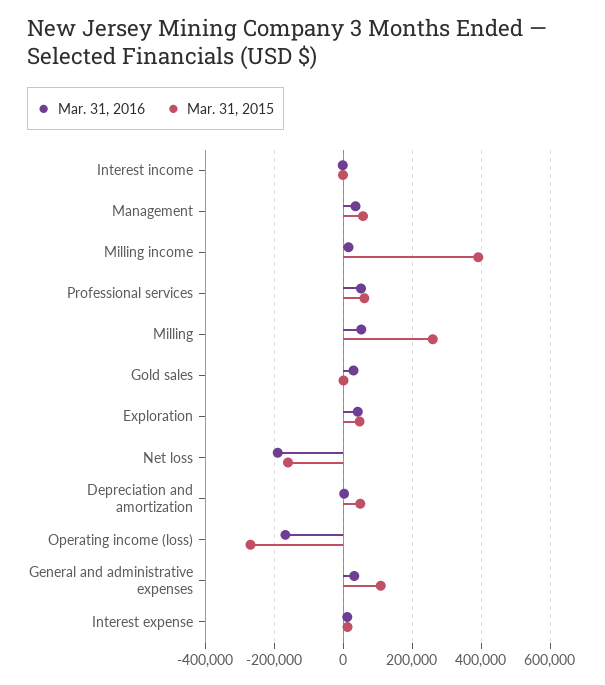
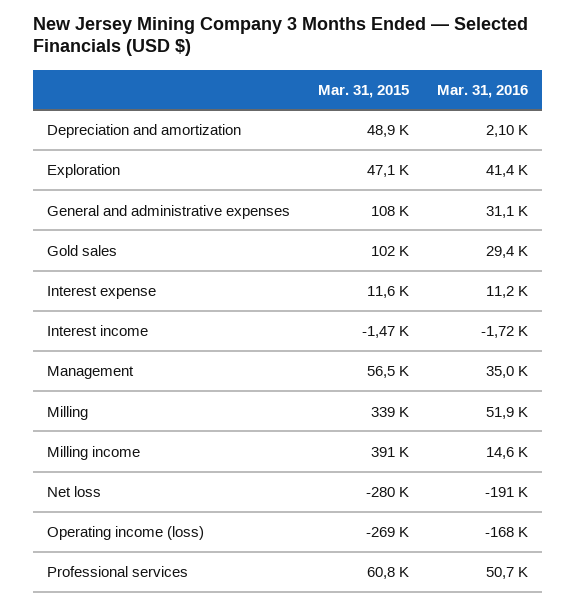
  {
    "Mar. 31, 2016": {
      "Interest income": -1720,
      "Management": 35000,
      "Milling income": 14600,
      "Professional services": 50700,
      "Milling": 51900,
      "Gold sales": 29400,
      "Exploration": 41400,
      "Net loss": -191000,
      "Depreciation and amortization": 2100,
      "Operating income (loss)": -168000,
      "General and administrative expenses": 31100,
      "Interest expense": 11200
    },
    "Mar. 31, 2015": {
      "Interest income": -1470,
      "Management": 56500,
      "Milling income": 391000,
      "Professional services": 60800,
-     "Milling": 260000,
+     "Milling": 339000,
-     "Gold sales": 0,
+     "Gold sales": 102000,
      "Exploration": 47100,
-     "Net loss": -160000,
+     "Net loss": -280000,
      "Depreciation and amortization": 48900,
      "Operating income (loss)": -269000,
      "General and administrative expenses": 108000,
      "Interest expense": 11600
    }
  }

